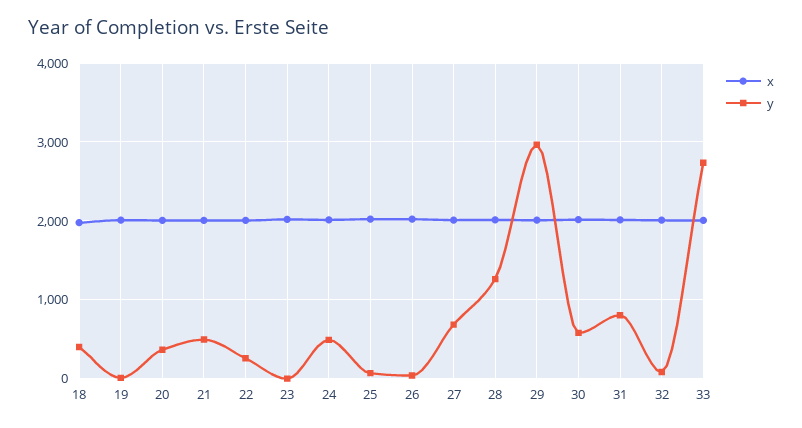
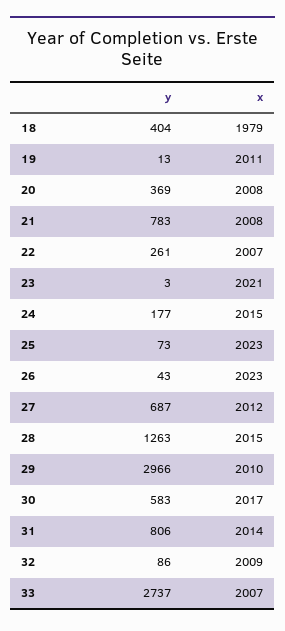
  {
    "x": {
      "18": 1979,
      "19": 2011,
      "20": 2008,
      "21": 2008,
      "22": 2007,
      "23": 2021,
      "24": 2015,
      "25": 2023,
      "26": 2023,
      "27": 2012,
      "28": 2015,
      "29": 2010,
      "30": 2017,
      "31": 2014,
      "32": 2009,
      "33": 2007
    },
    "y": {
      "18": 404,
      "19": 13,
      "20": 369,
-     "21": 500,
+     "21": 783,
      "22": 261,
      "23": 3,
-     "24": 500,
+     "24": 177,
      "25": 73,
      "26": 43,
      "27": 687,
      "28": 1263,
      "29": 2966,
      "30": 583,
      "31": 806,
      "32": 86,
      "33": 2737
    }
  }

